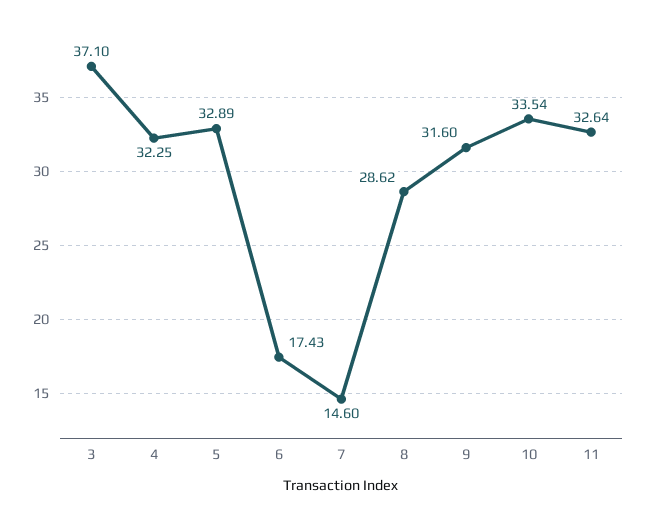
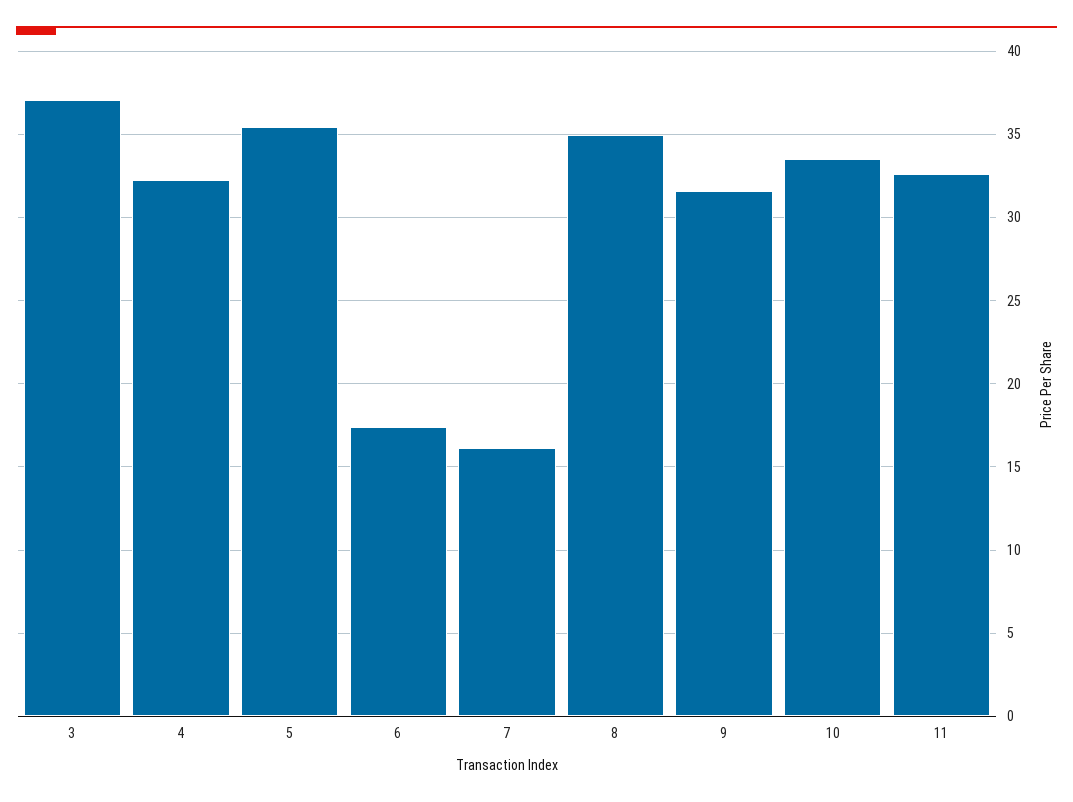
  {
    "3": 37.1,
    "4": 32.25,
-   "5": 32.89,
+   "5": 35.5,
    "6": 17.43,
-   "7": 14.6,
+   "7": 16,
-   "8": 28.62,
+   "8": 35,
    "9": 31.6,
    "10": 33.54,
    "11": 32.64
  }

